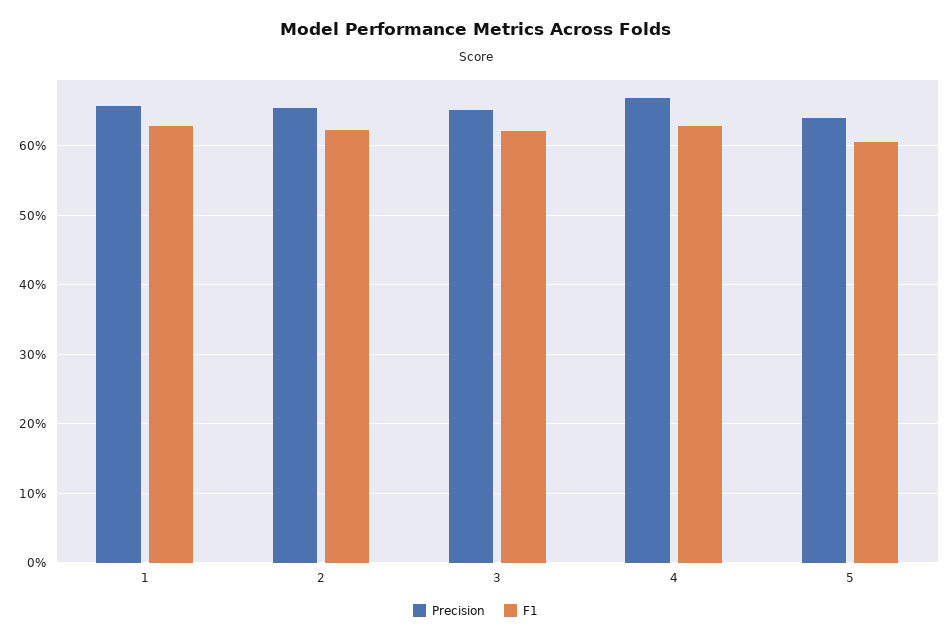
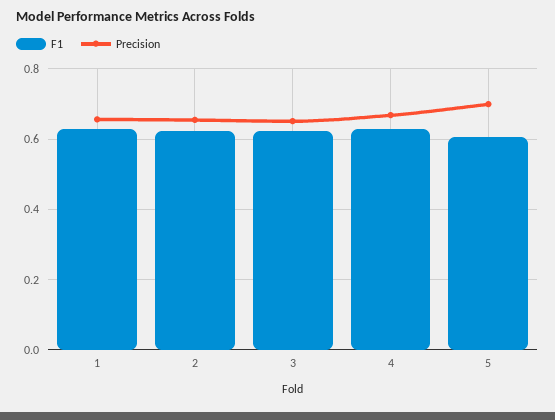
  {
    "Precision": {
      "1": 0.66,
      "2": 0.65,
      "3": 0.65,
      "4": 0.67,
-     "5": 0.64
+     "5": 0.7
    },
    "F1": {
      "1": 0.63,
      "2": 0.62,
      "3": 0.62,
      "4": 0.63,
      "5": 0.61
    }
  }

